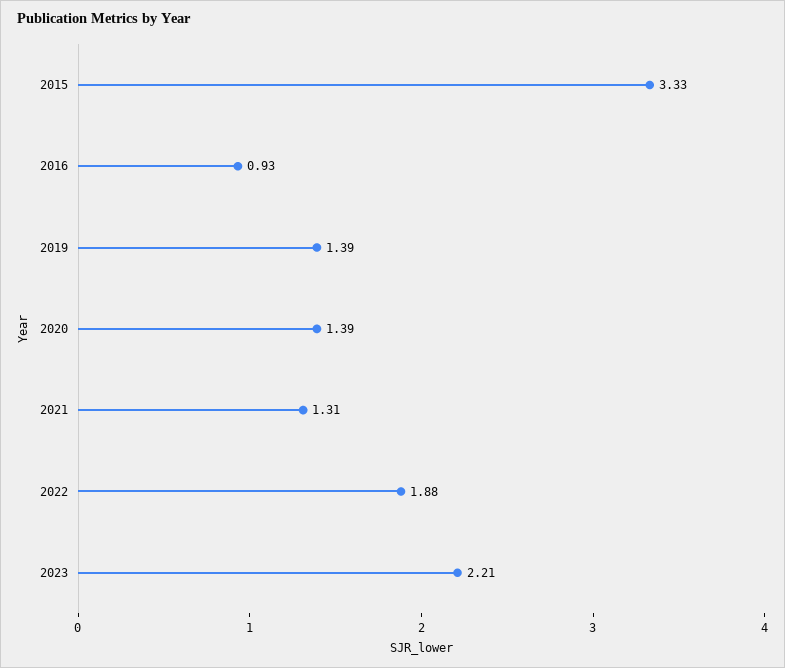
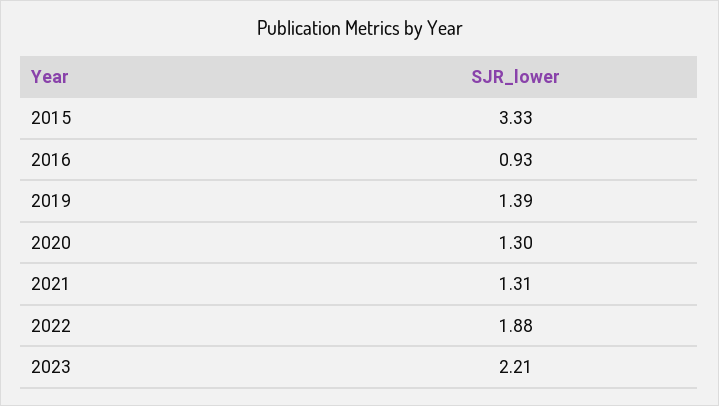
  {
    "2015": 3.33,
    "2016": 0.93,
    "2019": 1.39,
-   "2020": 1.39,
+   "2020": 1.3,
    "2021": 1.31,
    "2022": 1.88,
    "2023": 2.21
  }

